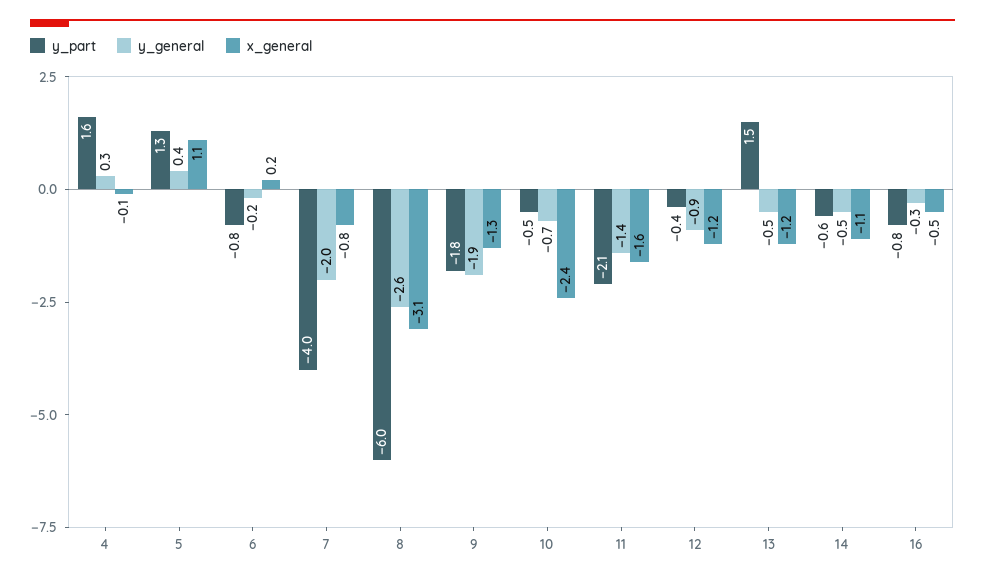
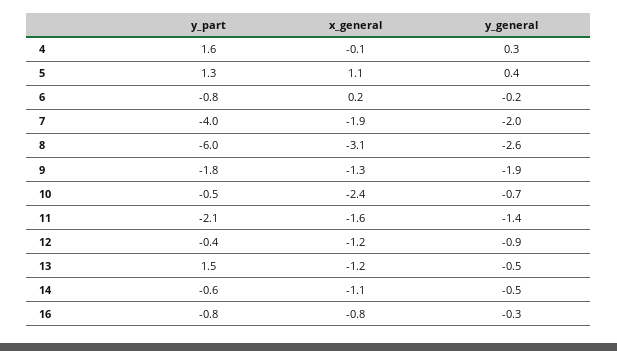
  {
    "y_part": {
      "4": 1.6,
      "5": 1.3,
      "6": -0.8,
      "7": -4,
      "8": -6,
      "9": -1.8,
      "10": -0.5,
      "11": -2.1,
      "12": -0.4,
      "13": 1.5,
      "14": -0.6,
      "16": -0.8
    },
    "y_general": {
      "4": 0.3,
      "5": 0.4,
      "6": -0.2,
      "7": -2,
      "8": -2.6,
      "9": -1.9,
      "10": -0.7,
      "11": -1.4,
      "12": -0.9,
      "13": -0.5,
      "14": -0.5,
      "16": -0.3
    },
    "x_general": {
      "4": -0.1,
      "5": 1.1,
      "6": 0.2,
-     "7": -0.8,
+     "7": -1.9,
      "8": -3.1,
      "9": -1.3,
      "10": -2.4,
      "11": -1.6,
      "12": -1.2,
      "13": -1.2,
      "14": -1.1,
-     "16": -0.5
+     "16": -0.8
    }
  }

